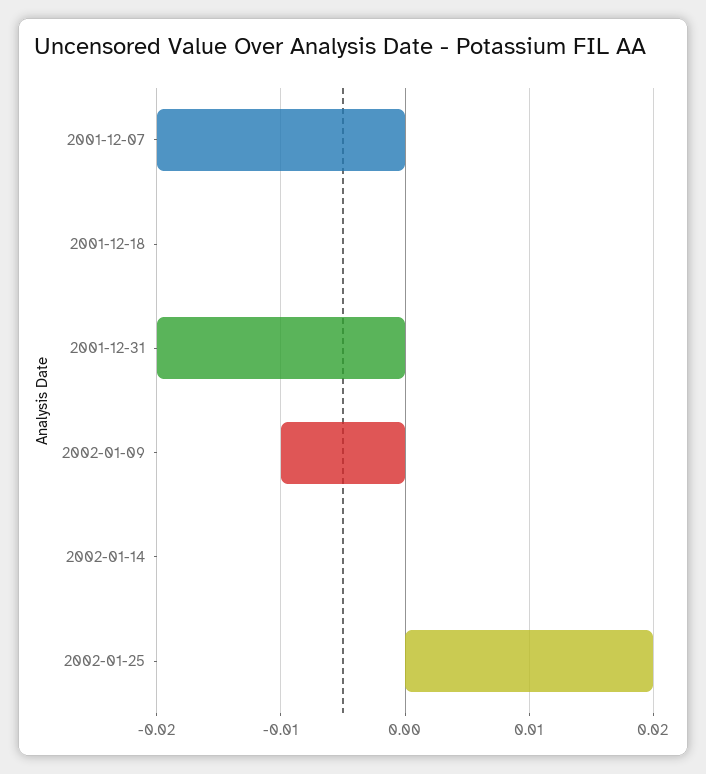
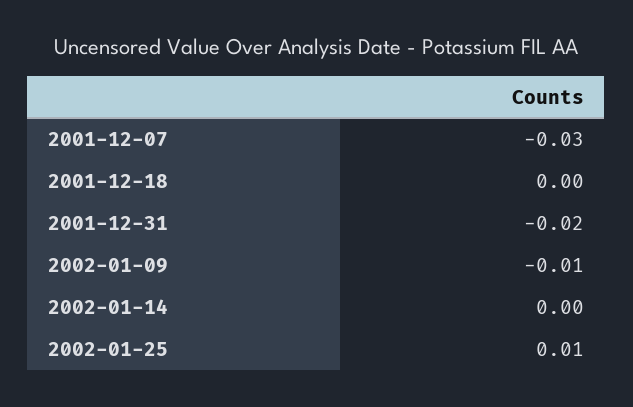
  {
-   "2001-12-07": -0.02,
+   "2001-12-07": -0.03,
    "2001-12-18": 0,
    "2001-12-31": -0.02,
    "2002-01-09": -0.01,
    "2002-01-14": 0,
-   "2002-01-25": 0.02
+   "2002-01-25": 0.01
  }

